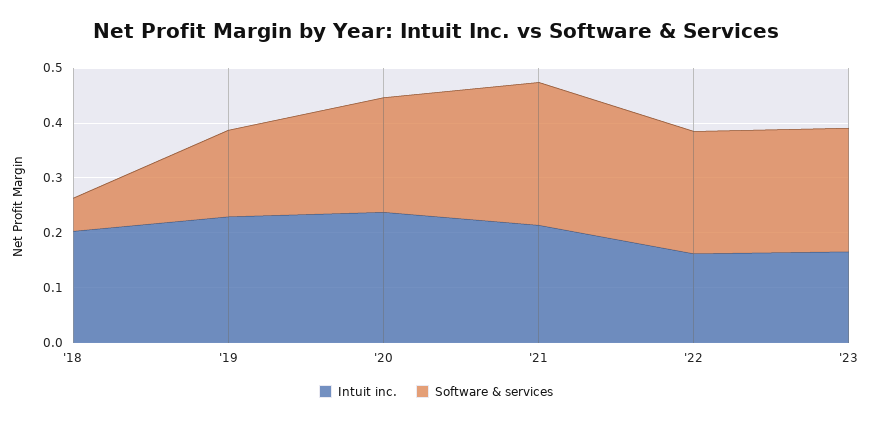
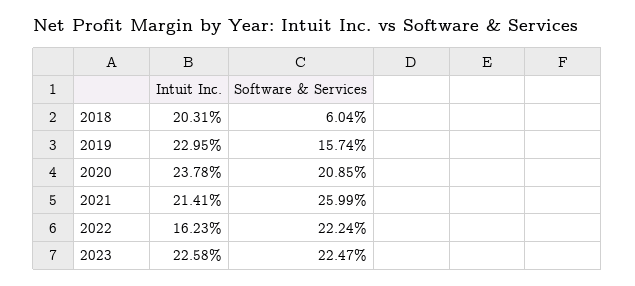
  {
    "Intuit inc.": {
      "'18": 0.2031,
      "'19": 0.2295,
      "'20": 0.2378,
      "'21": 0.2141,
      "'22": 0.1623,
-     "'23": 0.16
+     "'23": 0.2258
    },
    "Software & services": {
      "'18": 0.0604,
      "'19": 0.1574,
      "'20": 0.2085,
      "'21": 0.2599,
      "'22": 0.2224,
      "'23": 0.2247
    }
  }

